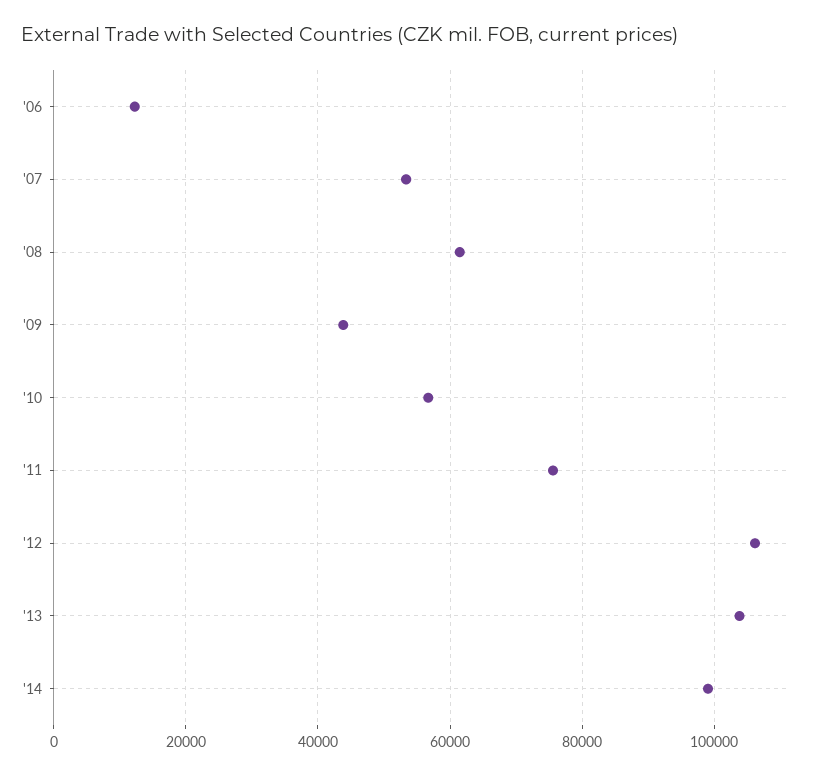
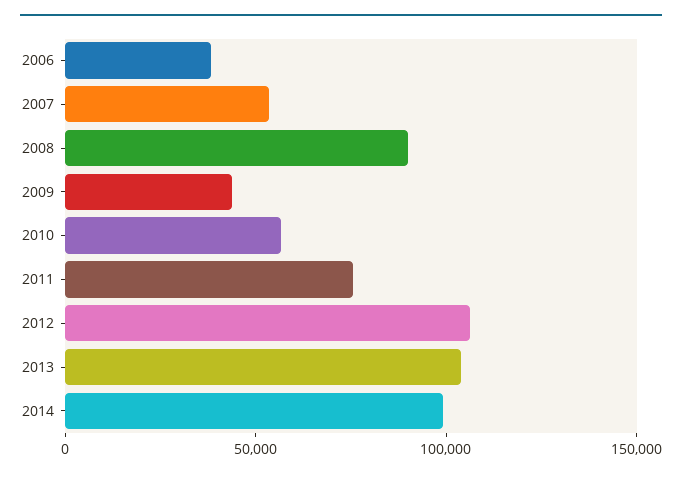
  {
-   "'06": 12000,
+   "'06": 40000,
    "'07": 54000,
-   "'08": 62000,
+   "'08": 90000,
    "'09": 44000,
    "'10": 56000,
    "'11": 76000,
    "'12": 106000,
    "'13": 104000,
    "'14": 100000
  }

